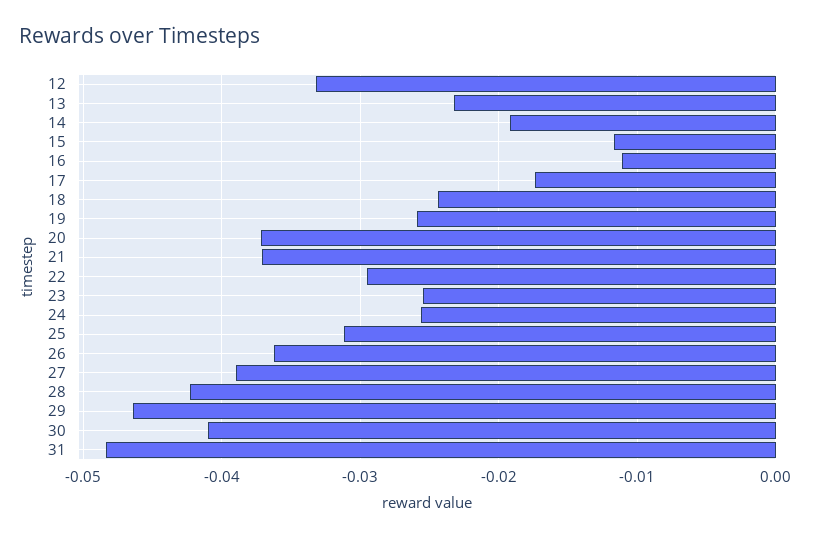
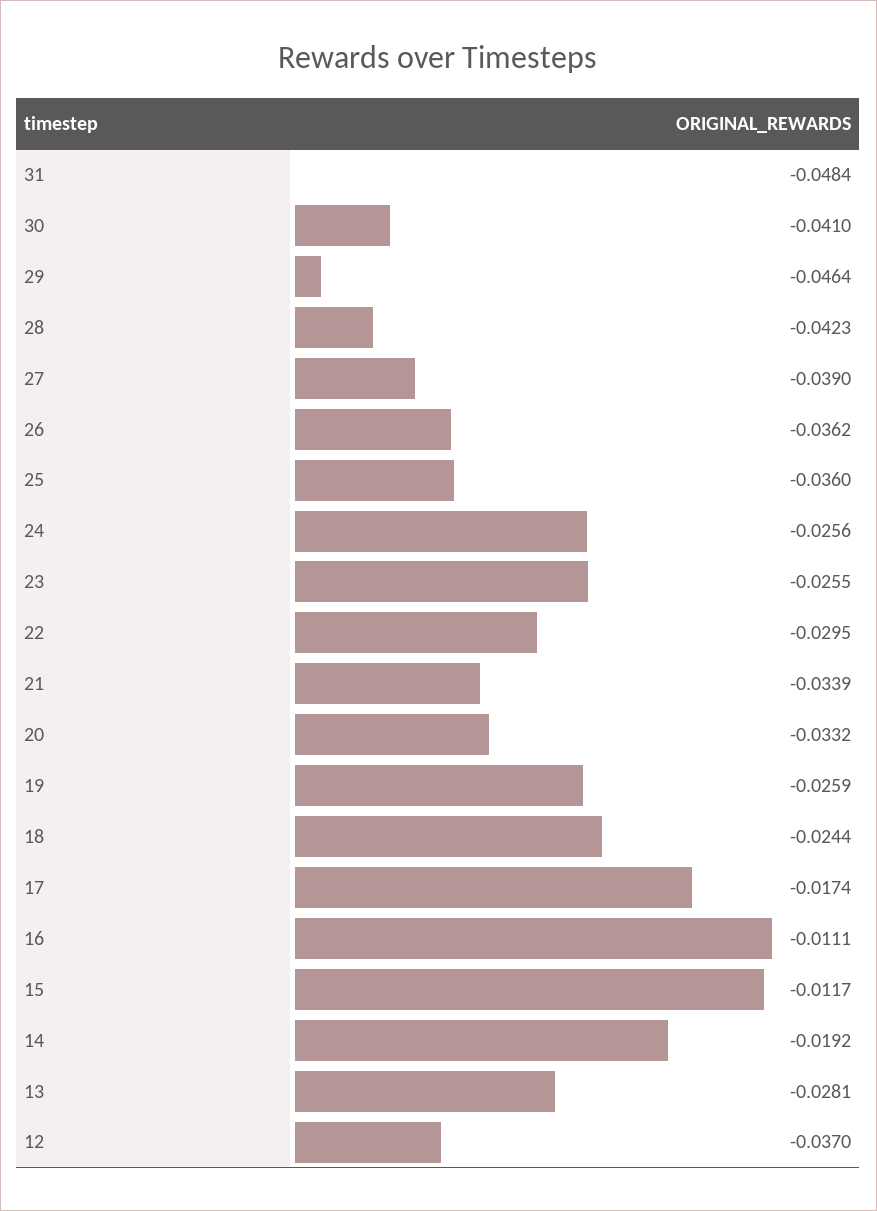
  {
-   "12": -0.033,
+   "12": -0.037,
-   "13": -0.023,
+   "13": -0.0281,
    "14": -0.0192,
    "15": -0.0117,
    "16": -0.0111,
    "17": -0.0174,
    "18": -0.0244,
    "19": -0.0259,
-   "20": -0.037,
+   "20": -0.0332,
-   "21": -0.037,
+   "21": -0.0339,
    "22": -0.0295,
    "23": -0.0255,
    "24": -0.0256,
-   "25": -0.031,
+   "25": -0.036,
    "26": -0.0362,
    "27": -0.039,
    "28": -0.0423,
    "29": -0.0464,
    "30": -0.041,
    "31": -0.0484
  }

